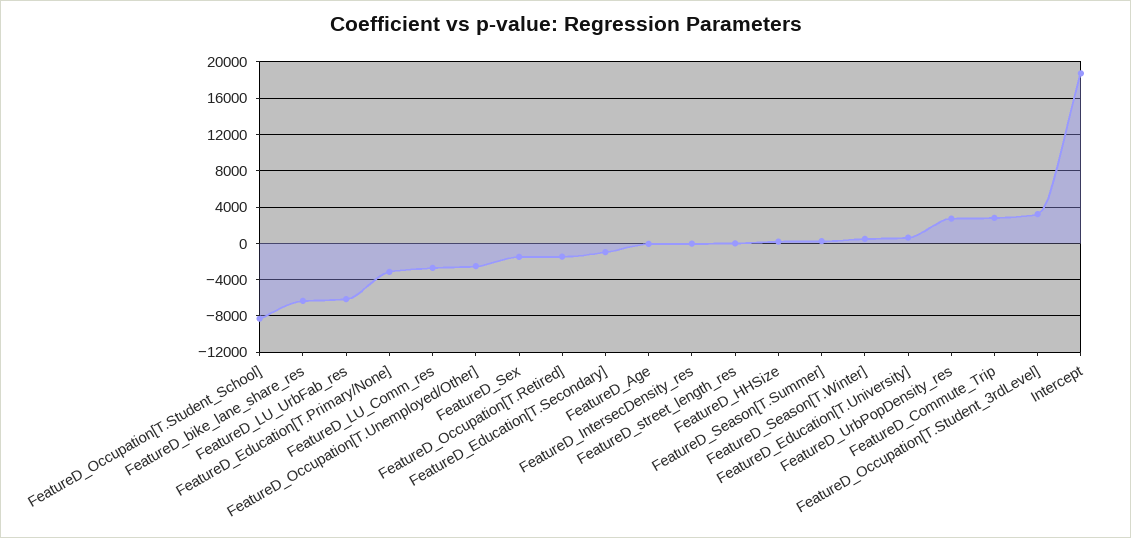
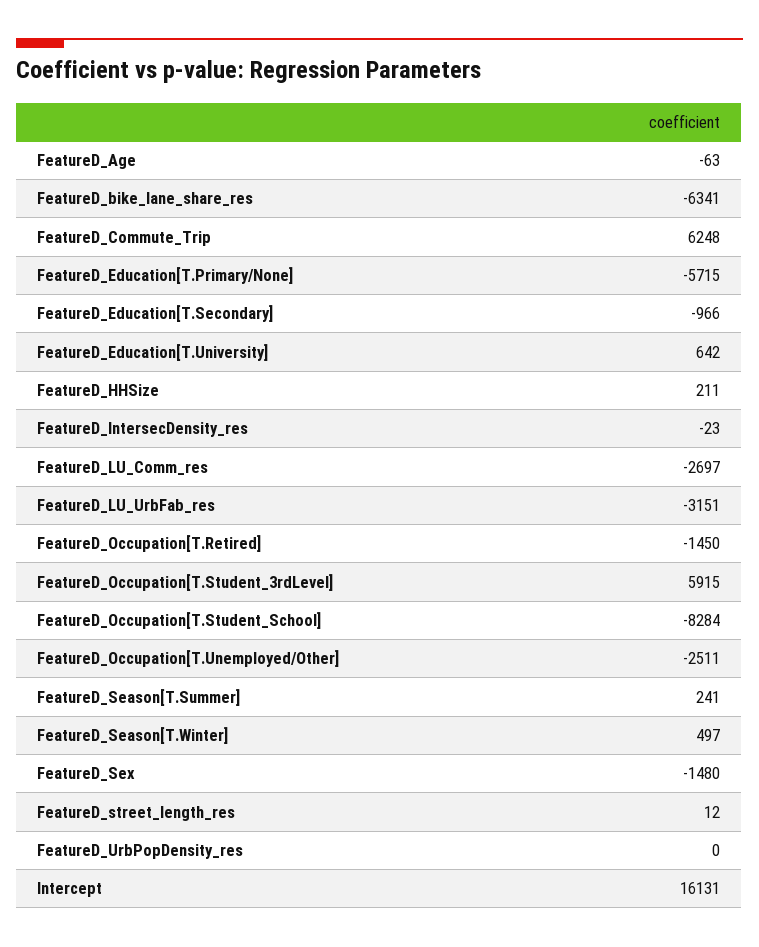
  {
    "FeatureD_Occupation[T.Student_School]": -8284,
    "FeatureD_bike_lane_share_res": -6341,
-   "FeatureD_LU_UrbFab_res": -6000,
+   "FeatureD_LU_UrbFab_res": -3151,
-   "FeatureD_Education[T.Primary/None]": -3000,
+   "FeatureD_Education[T.Primary/None]": -5715,
    "FeatureD_LU_Comm_res": -2697,
    "FeatureD_Occupation[T.Unemployed/Other]": -2511,
    "FeatureD_Sex": -1480,
    "FeatureD_Occupation[T.Retired]": -1450,
    "FeatureD_Education[T.Secondary]": -966,
    "FeatureD_Age": -63,
    "FeatureD_IntersecDensity_res": -23,
    "FeatureD_street_length_res": 12,
    "FeatureD_HHSize": 211,
    "FeatureD_Season[T.Summer]": 241,
    "FeatureD_Season[T.Winter]": 497,
    "FeatureD_Education[T.University]": 642,
-   "FeatureD_UrbPopDensity_res": 3000,
+   "FeatureD_UrbPopDensity_res": 0,
-   "FeatureD_Commute_Trip": 3000,
+   "FeatureD_Commute_Trip": 6248,
-   "FeatureD_Occupation[T.Student_3rdLevel]": 3000,
+   "FeatureD_Occupation[T.Student_3rdLevel]": 5915,
-   "Intercept": 19000
+   "Intercept": 16131
  }

